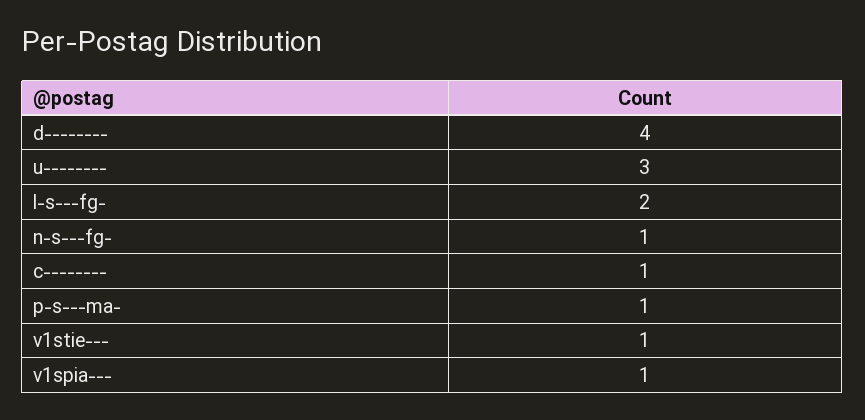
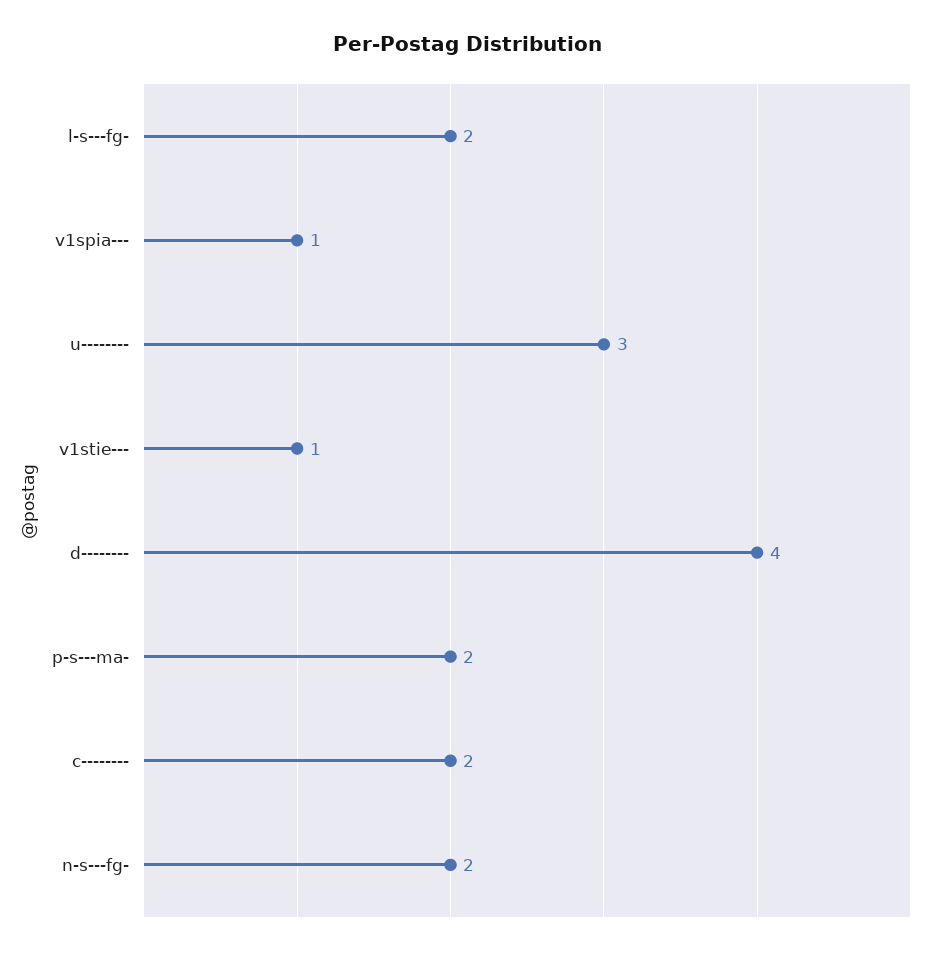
  {
    "d--------": 4,
    "u--------": 3,
    "l-s---fg-": 2,
-   "n-s---fg-": 1,
+   "n-s---fg-": 2,
-   "c--------": 1,
+   "c--------": 2,
-   "p-s---ma-": 1,
+   "p-s---ma-": 2,
    "v1stie---": 1,
    "v1spia---": 1
  }

